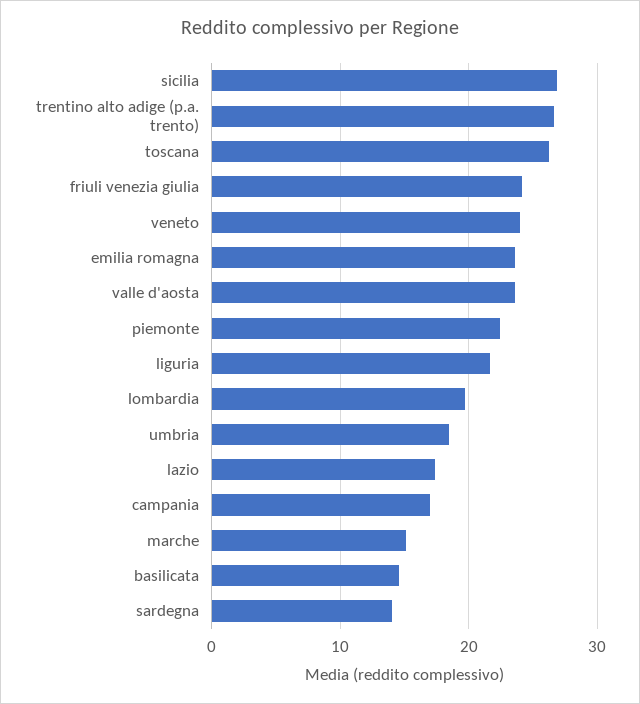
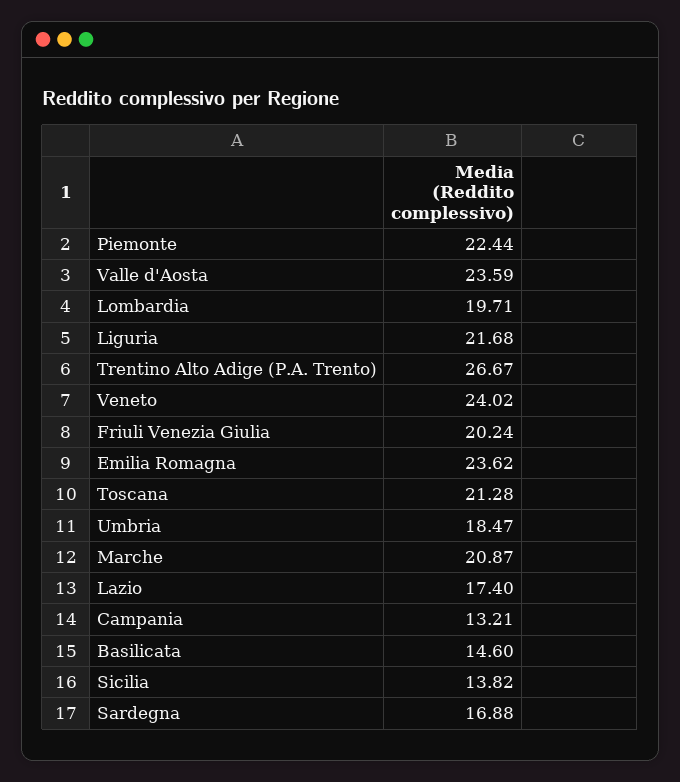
  {
-   "sicilia": 27,
+   "sicilia": 13.82,
    "trentino alto adige (p.a. trento)": 26.67,
-   "toscana": 26,
+   "toscana": 21.28,
-   "friuli venezia giulia": 24,
+   "friuli venezia giulia": 20.24,
    "veneto": 24.02,
    "emilia romagna": 23.62,
    "valle d'aosta": 23.59,
    "piemonte": 22.44,
    "liguria": 21.68,
    "lombardia": 19.71,
    "umbria": 18.47,
    "lazio": 17.4,
-   "campania": 17,
+   "campania": 13.21,
-   "marche": 15,
+   "marche": 20.87,
    "basilicata": 14.6,
-   "sardegna": 14
+   "sardegna": 16.88
  }

